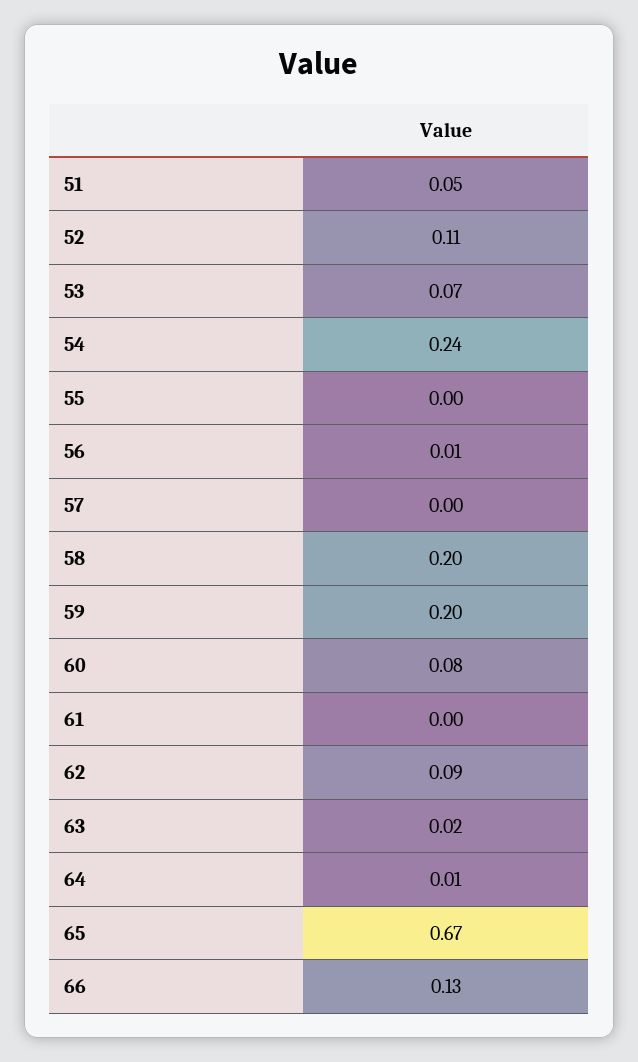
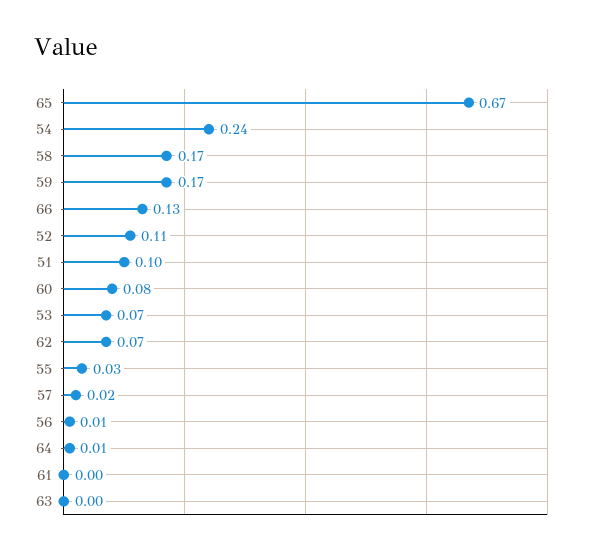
  {
-   "51": 0.05,
+   "51": 0.1,
    "52": 0.11,
    "53": 0.07,
    "54": 0.24,
-   "55": 0,
+   "55": 0.03,
    "56": 0.01,
-   "57": 0,
+   "57": 0.02,
-   "58": 0.2,
+   "58": 0.17,
-   "59": 0.2,
+   "59": 0.17,
    "60": 0.08,
    "61": 0,
-   "62": 0.09,
+   "62": 0.07,
-   "63": 0.02,
+   "63": 0,
    "64": 0.01,
    "65": 0.67,
    "66": 0.13
  }

